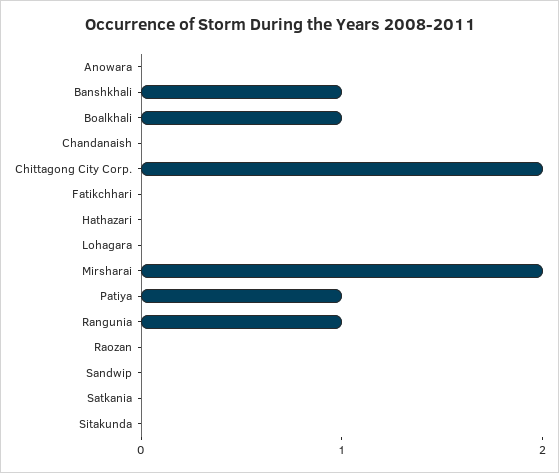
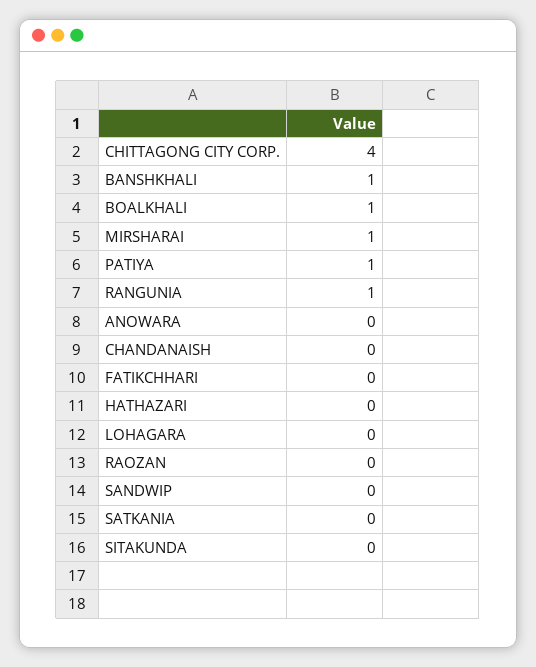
  {
    "Anowara": 0,
    "Banshkhali": 1,
    "Boalkhali": 1,
    "Chandanaish": 0,
-   "Chittagong City Corp.": 2,
+   "Chittagong City Corp.": 4,
    "Fatikchhari": 0,
    "Hathazari": 0,
    "Lohagara": 0,
-   "Mirsharai": 2,
+   "Mirsharai": 1,
    "Patiya": 1,
    "Rangunia": 1,
    "Raozan": 0,
    "Sandwip": 0,
    "Satkania": 0,
    "Sitakunda": 0
  }

